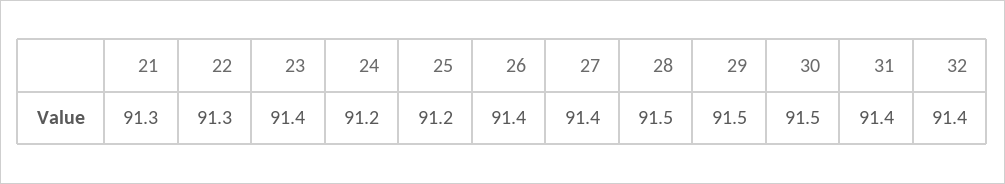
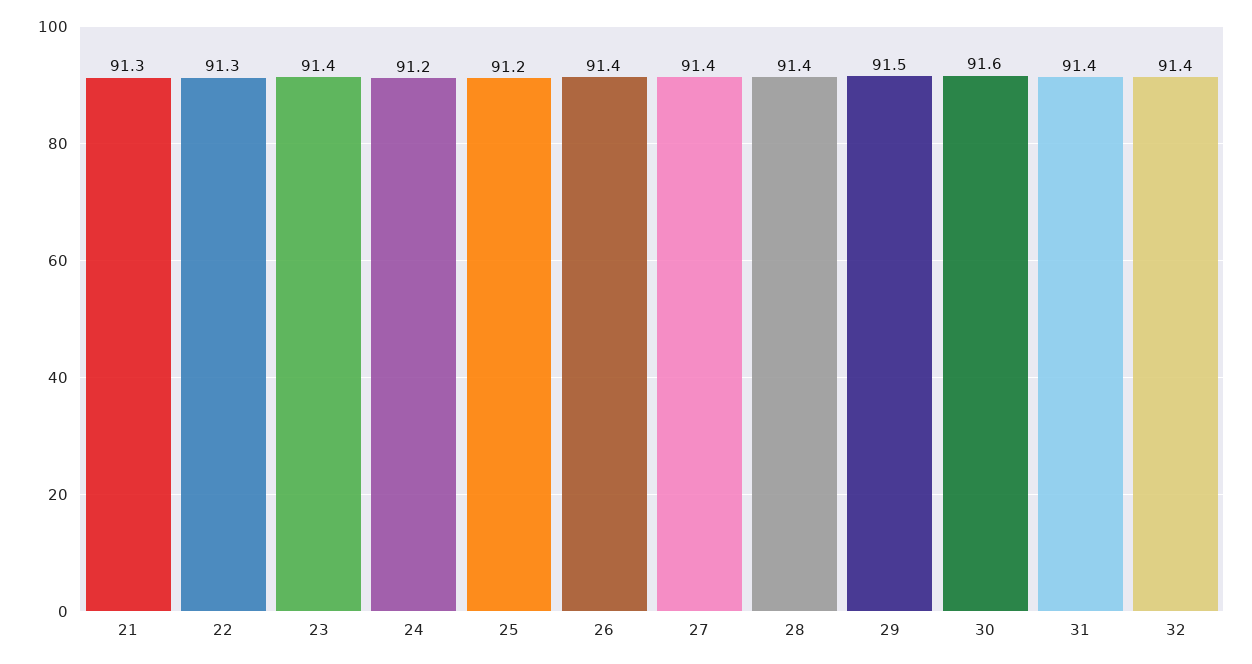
  {
    "21": 91.3,
    "22": 91.3,
    "23": 91.4,
    "24": 91.2,
    "25": 91.2,
    "26": 91.4,
    "27": 91.4,
-   "28": 91.5,
+   "28": 91.4,
    "29": 91.5,
-   "30": 91.5,
+   "30": 91.6,
    "31": 91.4,
    "32": 91.4
  }

